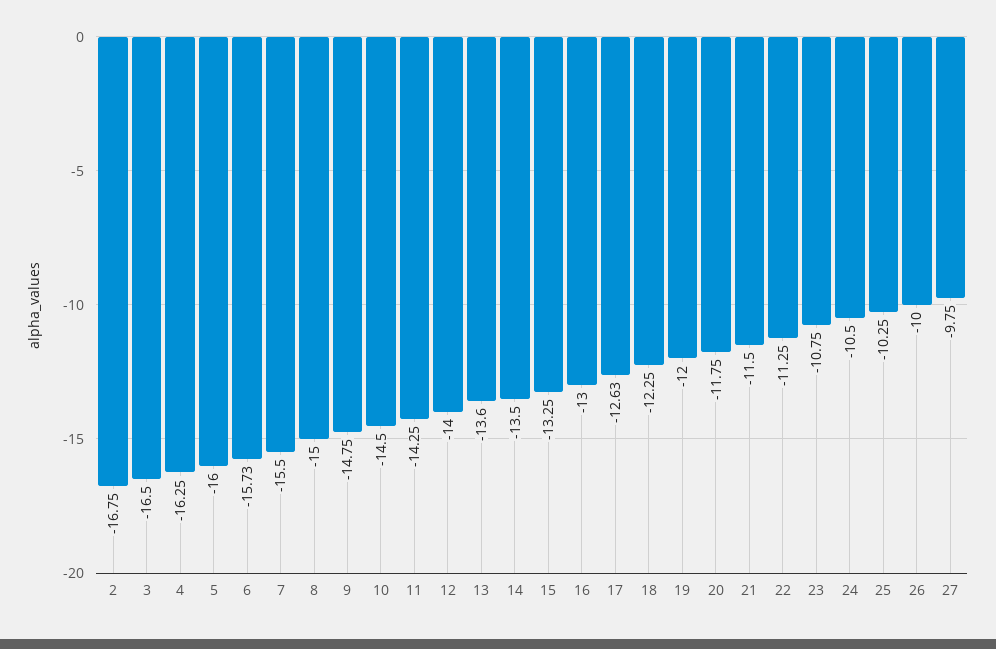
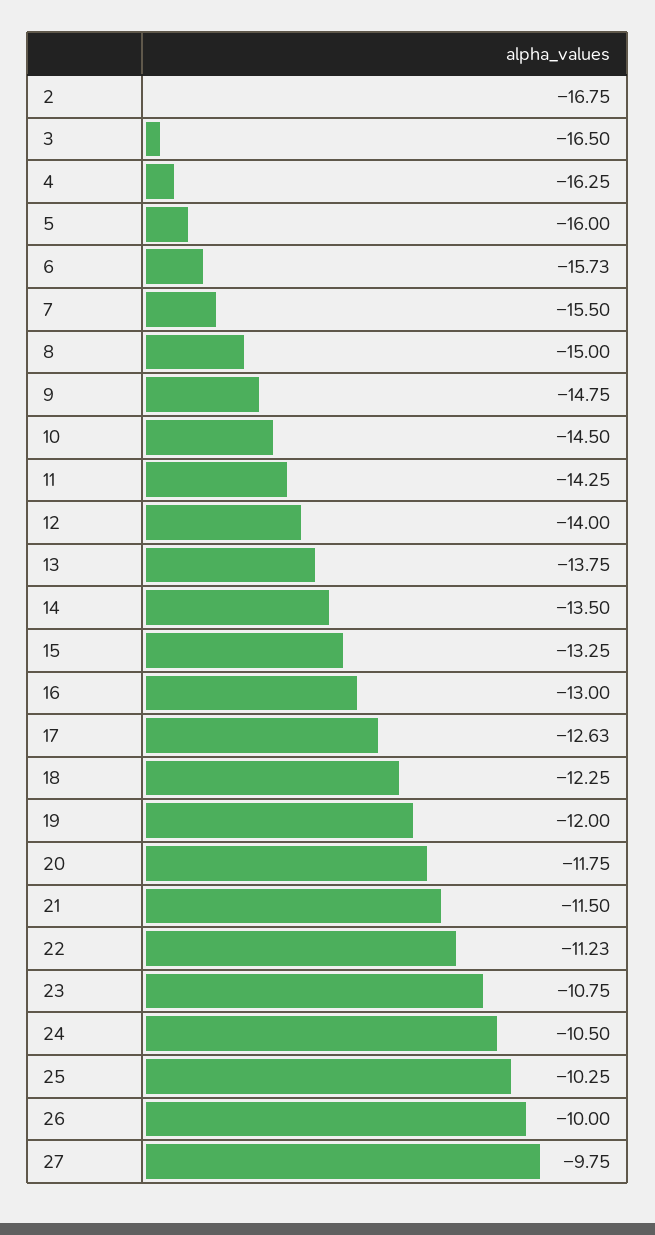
  {
    "2": -16.75,
    "3": -16.5,
    "4": -16.25,
    "5": -16,
    "6": -15.73,
    "7": -15.5,
    "8": -15,
    "9": -14.75,
    "10": -14.5,
    "11": -14.25,
    "12": -14,
-   "13": -13.6,
+   "13": -13.75,
    "14": -13.5,
    "15": -13.25,
    "16": -13,
    "17": -12.63,
    "18": -12.25,
    "19": -12,
    "20": -11.75,
    "21": -11.5,
-   "22": -11.25,
+   "22": -11.23,
    "23": -10.75,
    "24": -10.5,
    "25": -10.25,
    "26": -10,
    "27": -9.75
  }

